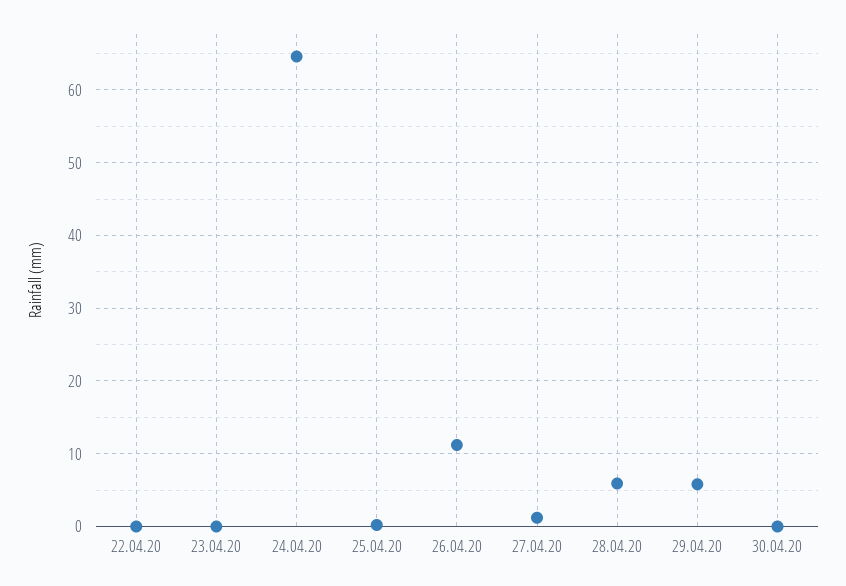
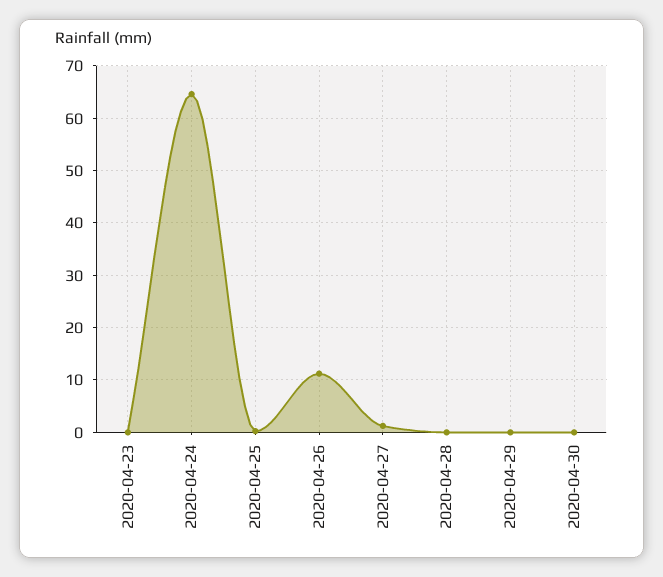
  {
-   "22.04.20": 0,
    "23.04.20": 0,
    "24.04.20": 65,
    "25.04.20": 0,
    "26.04.20": 11,
    "27.04.20": 1,
-   "28.04.20": 6,
+   "28.04.20": 0,
-   "29.04.20": 6,
+   "29.04.20": 0,
    "30.04.20": 0
  }

